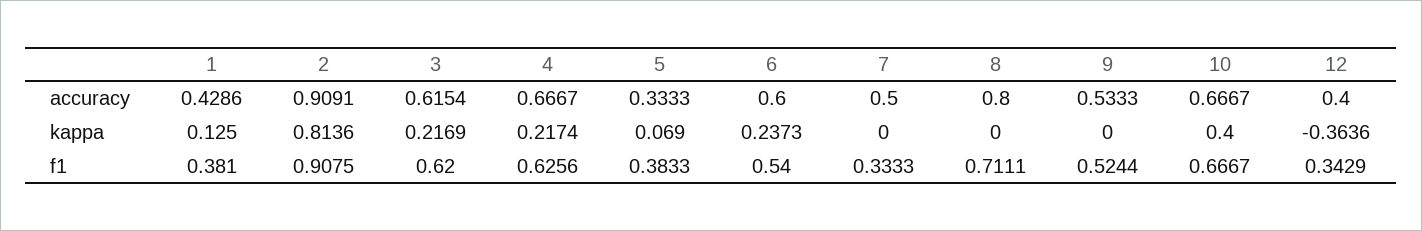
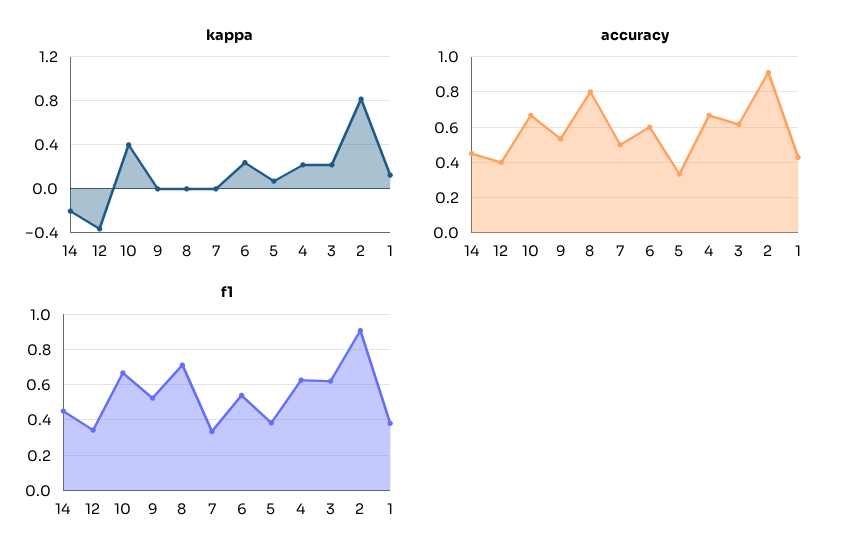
  {
    "accuracy": {
      "1": 0.4286,
      "2": 0.9091,
      "3": 0.6154,
      "4": 0.6667,
      "5": 0.3333,
      "6": 0.6,
      "7": 0.5,
      "8": 0.8,
      "9": 0.5333,
      "10": 0.6667,
-     "12": 0.4
+     "12": 0.4,
+     "14": 0.45
    },
    "kappa": {
      "1": 0.125,
      "2": 0.8136,
      "3": 0.2169,
      "4": 0.2174,
      "5": 0.069,
      "6": 0.2373,
      "7": 0,
      "8": 0,
      "9": 0,
      "10": 0.4,
-     "12": -0.3636
+     "12": -0.3636,
+     "14": -0.2
    },
    "f1": {
      "1": 0.381,
      "2": 0.9075,
      "3": 0.62,
      "4": 0.6256,
      "5": 0.3833,
      "6": 0.54,
      "7": 0.3333,
      "8": 0.7111,
      "9": 0.5244,
      "10": 0.6667,
-     "12": 0.3429
+     "12": 0.3429,
+     "14": 0.45
    }
  }

